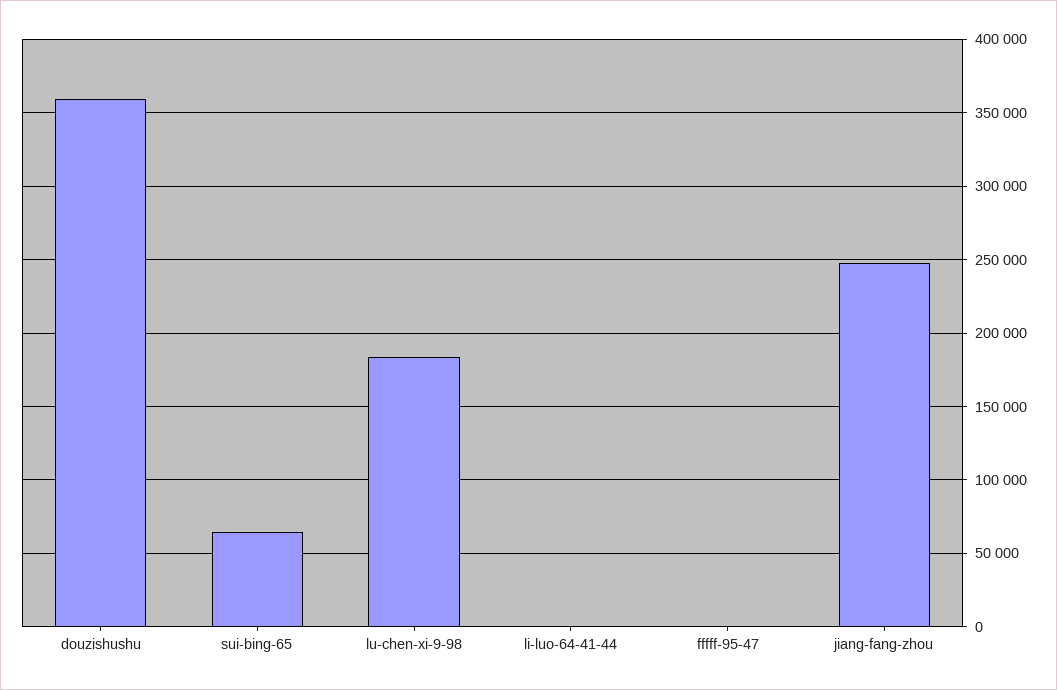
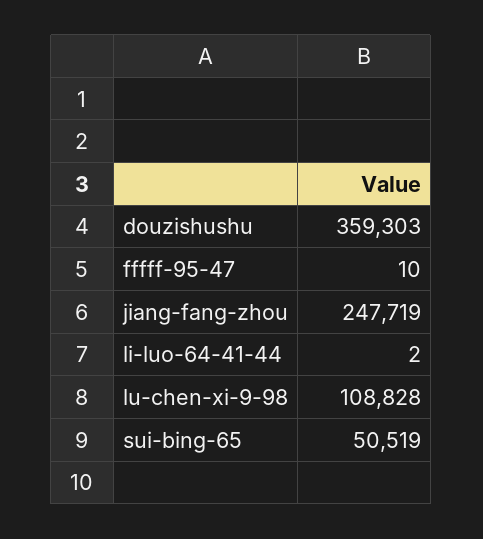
  {
    "douzishushu": 359303,
-   "sui-bing-65": 65000,
+   "sui-bing-65": 50519,
-   "lu-chen-xi-9-98": 185000,
+   "lu-chen-xi-9-98": 108828,
    "li-luo-64-41-44": 2,
    "fffff-95-47": 10,
    "jiang-fang-zhou": 247719
  }

